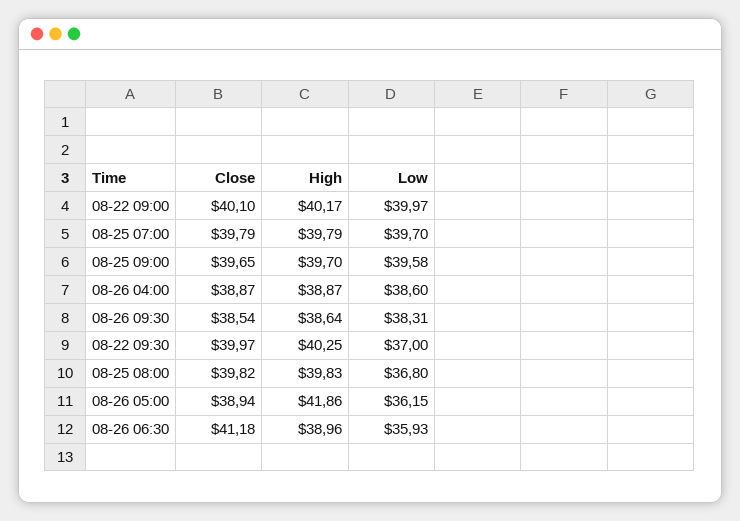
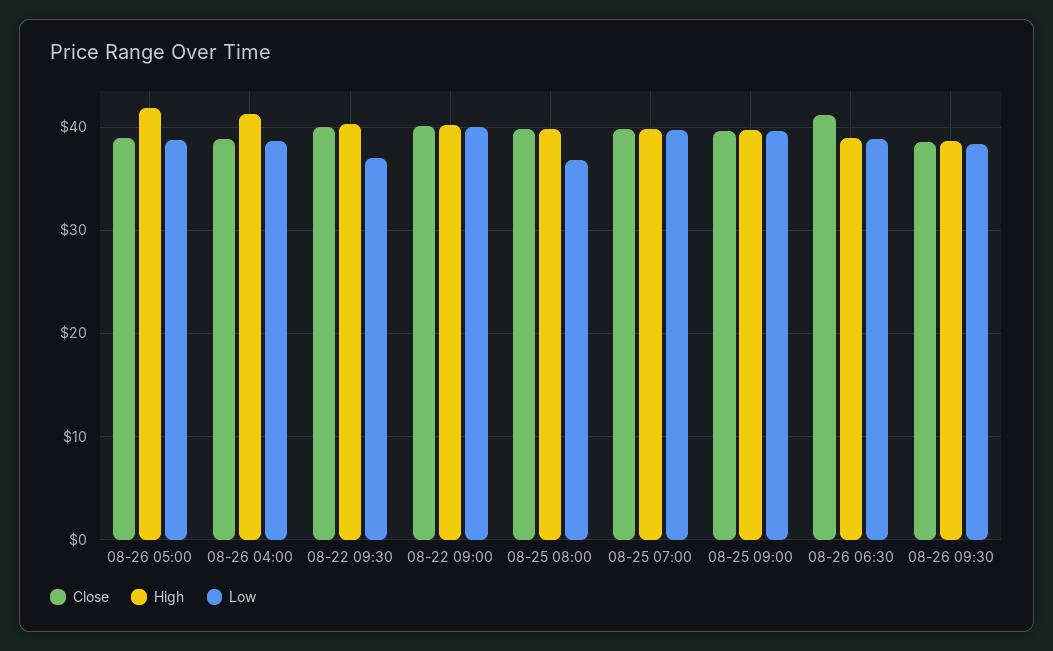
  {
    "Close": {
      "08-22 09:00": 40.1,
      "08-25 07:00": 39.79,
      "08-25 09:00": 39.65,
      "08-26 04:00": 38.87,
      "08-26 09:30": 38.54,
      "08-22 09:30": 39.97,
      "08-25 08:00": 39.82,
      "08-26 05:00": 38.94,
      "08-26 06:30": 41.18
    },
    "High": {
      "08-22 09:00": 40.17,
      "08-25 07:00": 39.79,
      "08-25 09:00": 39.7,
-     "08-26 04:00": 38.87,
+     "08-26 04:00": 41,
      "08-26 09:30": 38.64,
      "08-22 09:30": 40.25,
      "08-25 08:00": 39.83,
      "08-26 05:00": 41.86,
      "08-26 06:30": 38.96
    },
    "Low": {
      "08-22 09:00": 39.97,
      "08-25 07:00": 39.7,
      "08-25 09:00": 39.58,
      "08-26 04:00": 38.6,
      "08-26 09:30": 38.31,
      "08-22 09:30": 37,
      "08-25 08:00": 36.8,
-     "08-26 05:00": 36.15,
+     "08-26 05:00": 39,
-     "08-26 06:30": 35.93
+     "08-26 06:30": 39
    }
  }

